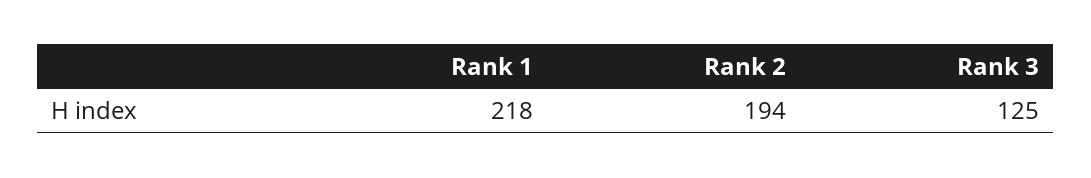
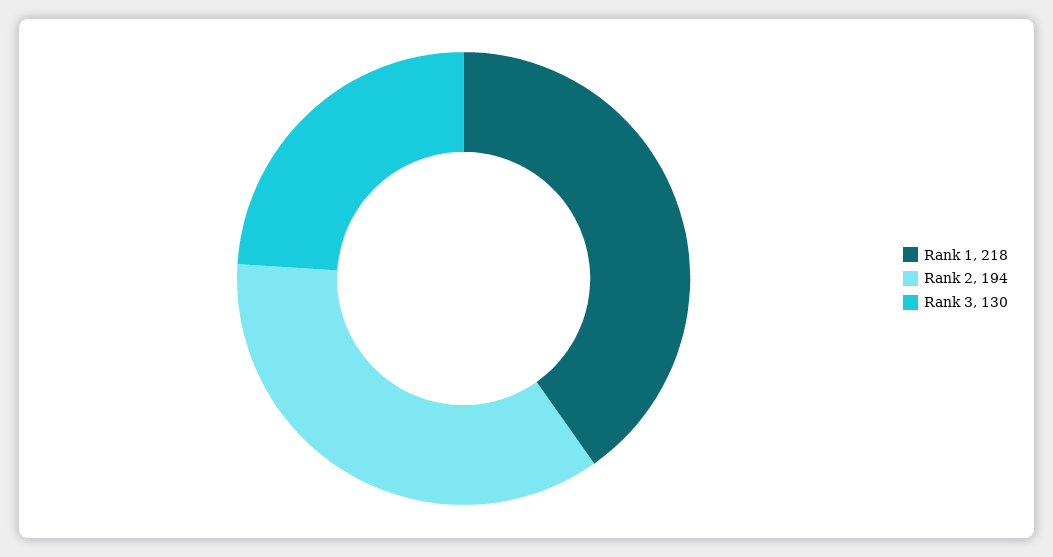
  {
    "Rank 1": 218,
    "Rank 2": 194,
-   "Rank 3": 125
+   "Rank 3": 130
  }

